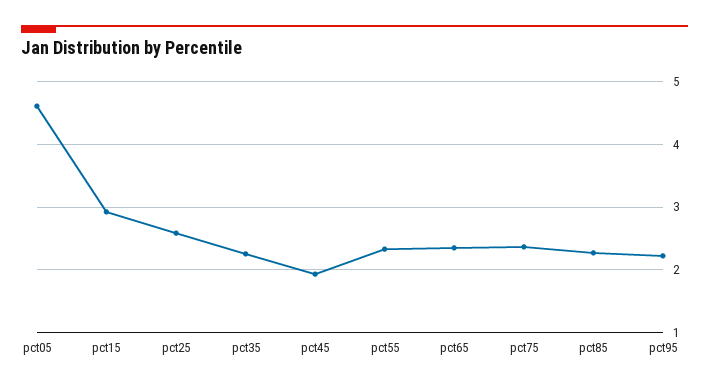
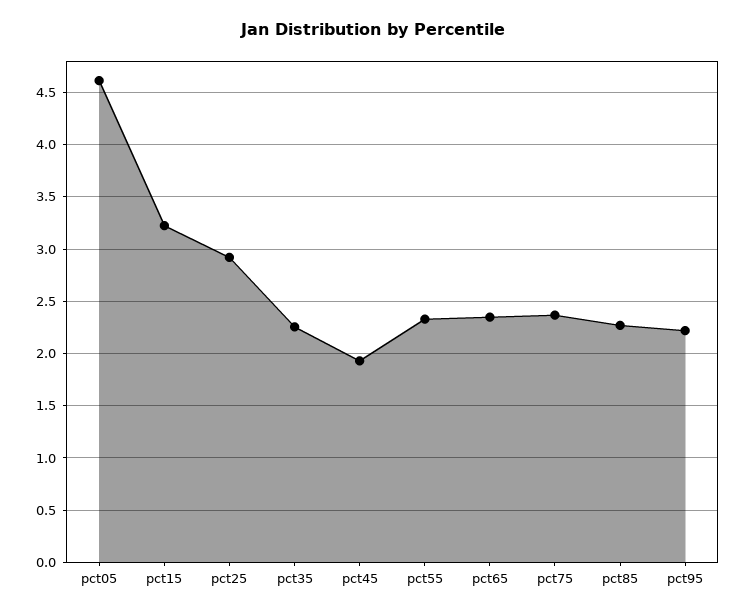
  {
    "pct05": 4.6,
-   "pct15": 2.9,
+   "pct15": 3.2,
-   "pct25": 2.6,
+   "pct25": 2.9,
    "pct35": 2.3,
    "pct45": 1.9,
    "pct55": 2.3,
    "pct65": 2.3,
    "pct75": 2.4,
    "pct85": 2.3,
    "pct95": 2.2
  }

